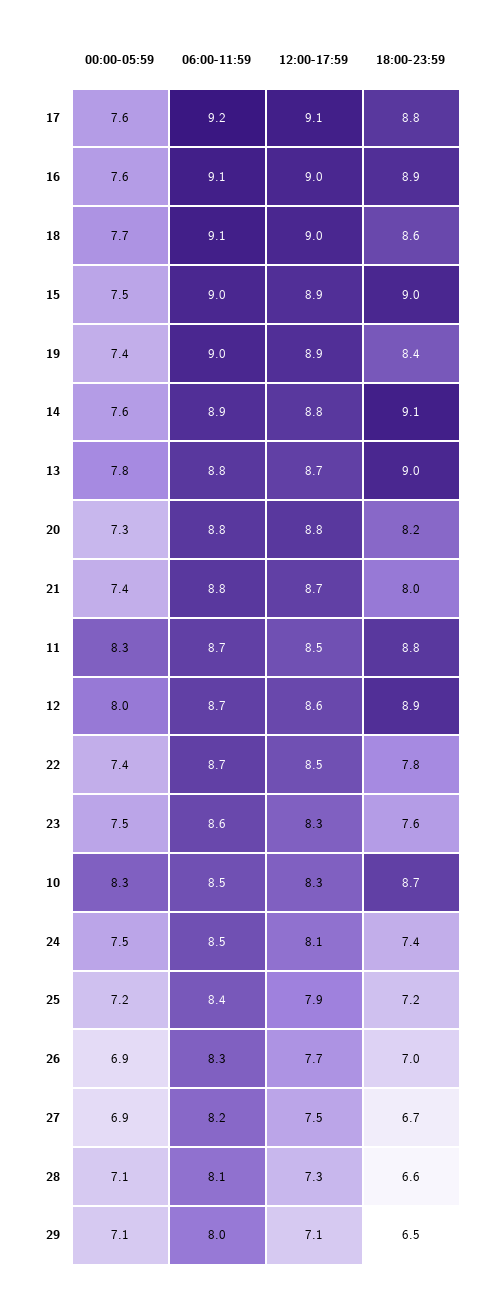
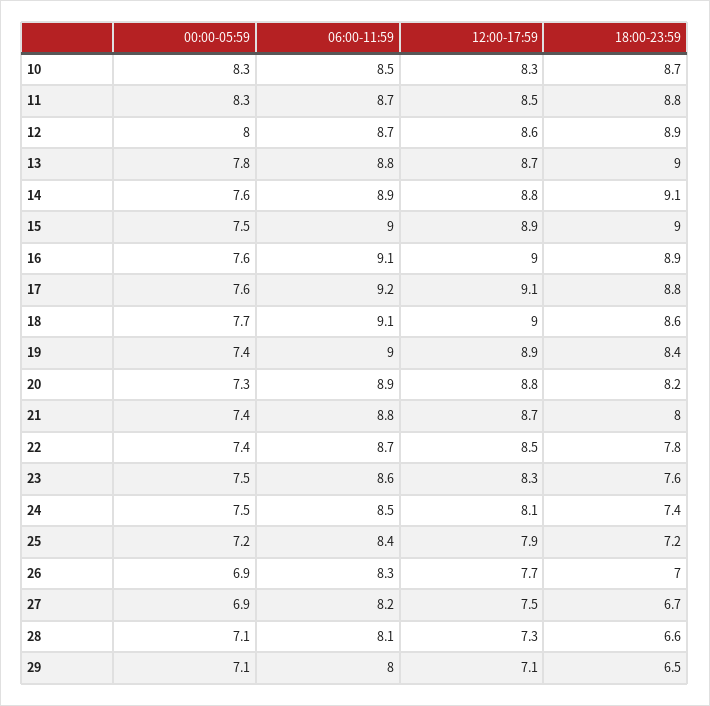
  {
    "00:00-05:59": {
      "17": 7.6,
      "16": 7.6,
      "18": 7.7,
      "15": 7.5,
      "19": 7.4,
      "14": 7.6,
      "13": 7.8,
      "20": 7.3,
      "21": 7.4,
      "11": 8.3,
      "12": 8,
      "22": 7.4,
      "23": 7.5,
      "10": 8.3,
      "24": 7.5,
      "25": 7.2,
      "26": 6.9,
      "27": 6.9,
      "28": 7.1,
      "29": 7.1
    },
    "06:00-11:59": {
      "17": 9.2,
      "16": 9.1,
      "18": 9.1,
      "15": 9,
      "19": 9,
      "14": 8.9,
      "13": 8.8,
-     "20": 8.8,
+     "20": 8.9,
      "21": 8.8,
      "11": 8.7,
      "12": 8.7,
      "22": 8.7,
      "23": 8.6,
      "10": 8.5,
      "24": 8.5,
      "25": 8.4,
      "26": 8.3,
      "27": 8.2,
      "28": 8.1,
      "29": 8
    },
    "12:00-17:59": {
      "17": 9.1,
      "16": 9,
      "18": 9,
      "15": 8.9,
      "19": 8.9,
      "14": 8.8,
      "13": 8.7,
      "20": 8.8,
      "21": 8.7,
      "11": 8.5,
      "12": 8.6,
      "22": 8.5,
      "23": 8.3,
      "10": 8.3,
      "24": 8.1,
      "25": 7.9,
      "26": 7.7,
      "27": 7.5,
      "28": 7.3,
      "29": 7.1
    },
    "18:00-23:59": {
      "17": 8.8,
      "16": 8.9,
      "18": 8.6,
      "15": 9,
      "19": 8.4,
      "14": 9.1,
      "13": 9,
      "20": 8.2,
      "21": 8,
      "11": 8.8,
      "12": 8.9,
      "22": 7.8,
      "23": 7.6,
      "10": 8.7,
      "24": 7.4,
      "25": 7.2,
      "26": 7,
      "27": 6.7,
      "28": 6.6,
      "29": 6.5
    }
  }

